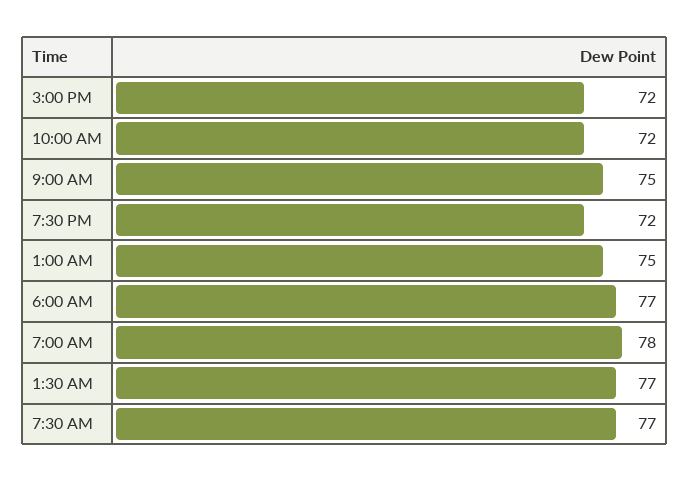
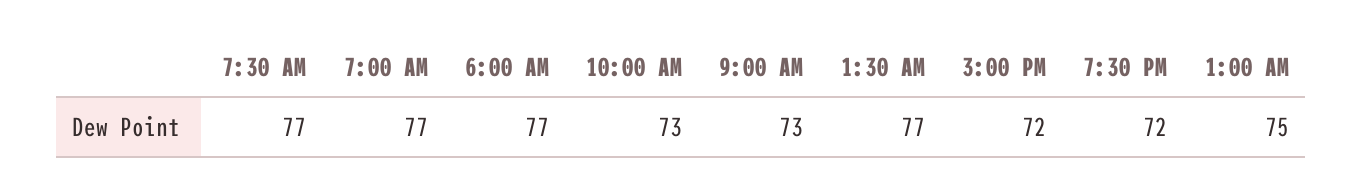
  {
    "3:00 PM": 72,
-   "10:00 AM": 72,
+   "10:00 AM": 73,
-   "9:00 AM": 75,
+   "9:00 AM": 73,
    "7:30 PM": 72,
    "1:00 AM": 75,
    "6:00 AM": 77,
-   "7:00 AM": 78,
+   "7:00 AM": 77,
    "1:30 AM": 77,
    "7:30 AM": 77
  }

